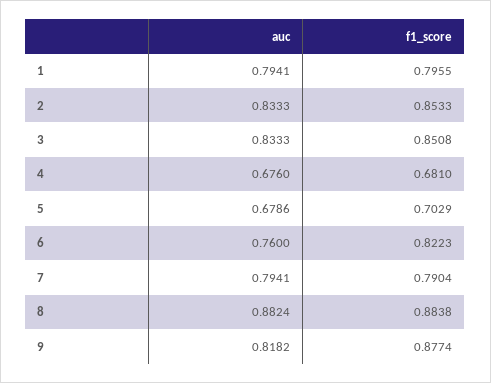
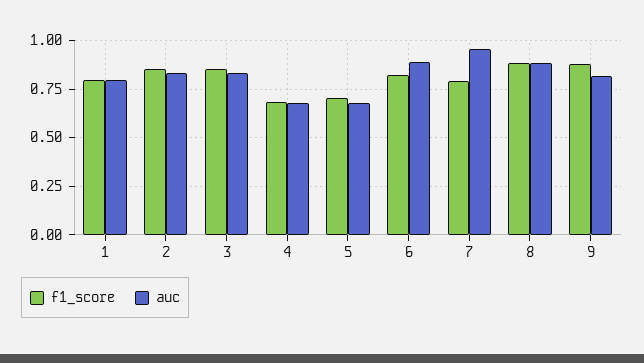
  {
    "auc": {
      "1": 0.7941,
      "2": 0.8333,
      "3": 0.8333,
      "4": 0.676,
      "5": 0.6786,
-     "6": 0.76,
+     "6": 0.9,
-     "7": 0.7941,
+     "7": 0.95,
      "8": 0.8824,
      "9": 0.8182
    },
    "f1_score": {
      "1": 0.7955,
      "2": 0.8533,
      "3": 0.8508,
      "4": 0.681,
      "5": 0.7029,
      "6": 0.8223,
      "7": 0.7904,
      "8": 0.8838,
      "9": 0.8774
    }
  }

